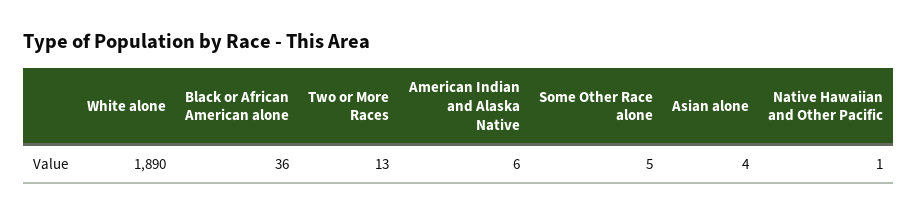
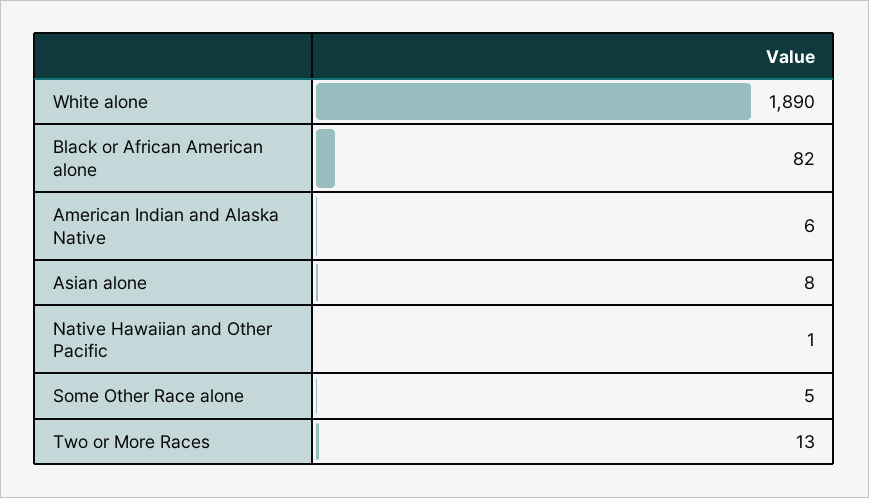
  {
    "White alone": 1890,
-   "Black or African American alone": 36,
+   "Black or African American alone": 82,
    "Two or More Races": 13,
    "American Indian and Alaska Native": 6,
    "Some Other Race alone": 5,
-   "Asian alone": 4,
+   "Asian alone": 8,
    "Native Hawaiian and Other Pacific": 1
  }

